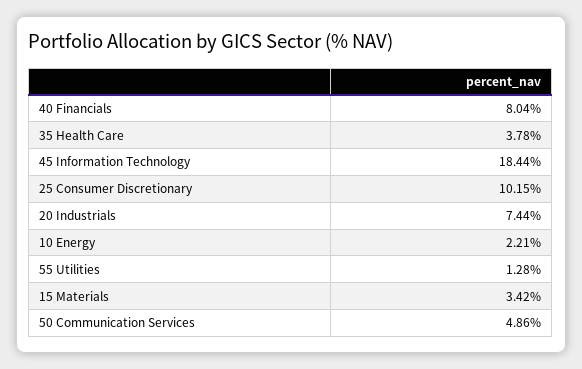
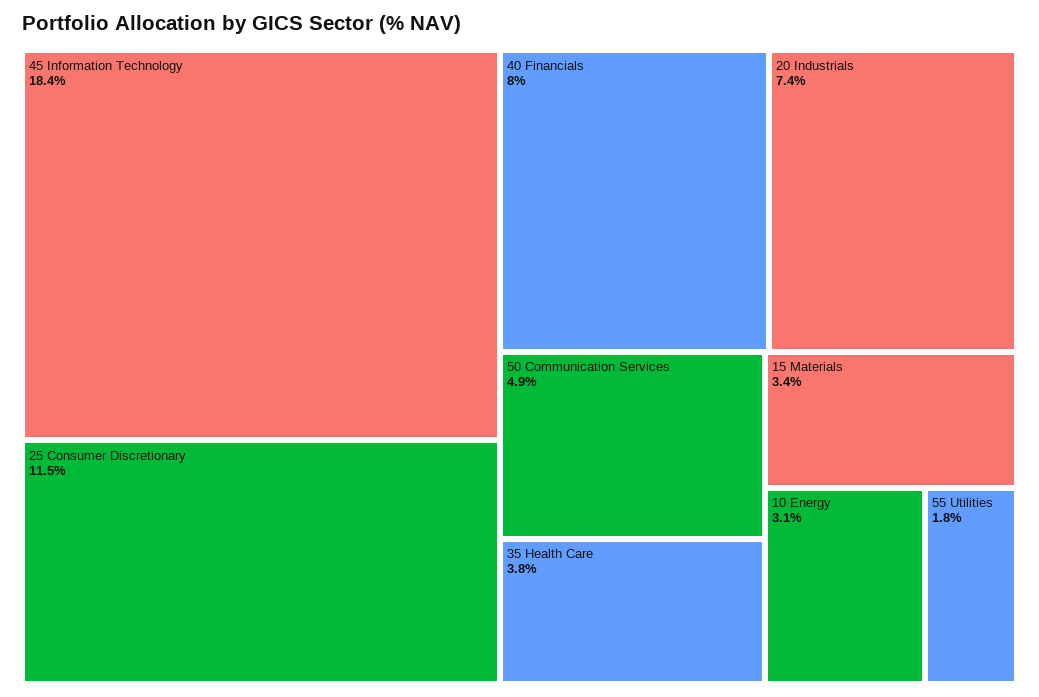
  {
    "40 Financials": 8.04,
    "35 Health Care": 3.78,
    "45 Information Technology": 18.44,
-   "25 Consumer Discretionary": 10.15,
+   "25 Consumer Discretionary": 11.5,
    "20 Industrials": 7.44,
-   "10 Energy": 2.21,
+   "10 Energy": 3.1,
-   "55 Utilities": 1.28,
+   "55 Utilities": 1.8,
    "15 Materials": 3.42,
    "50 Communication Services": 4.86
  }

